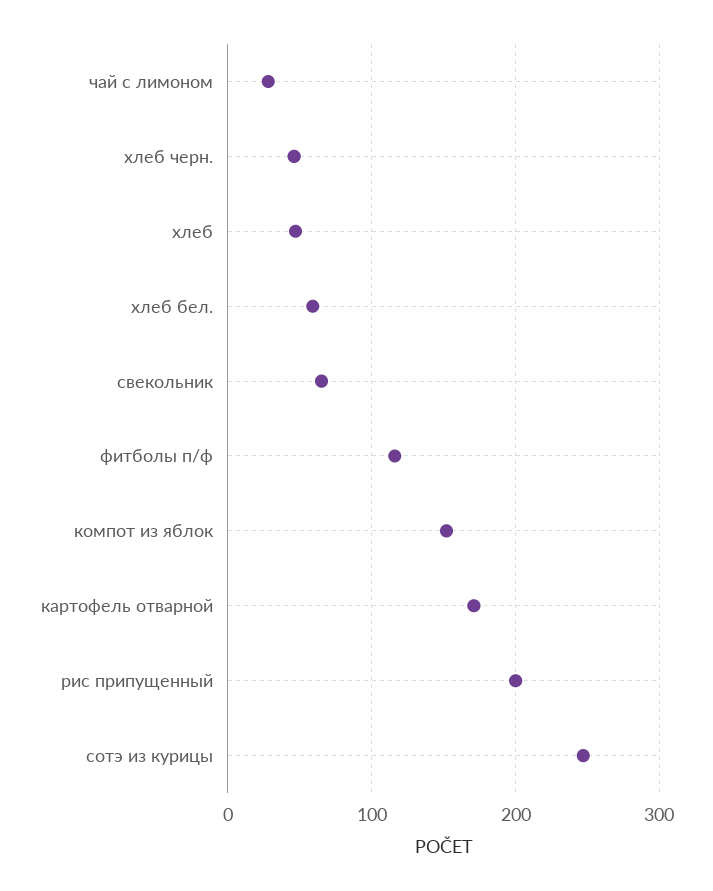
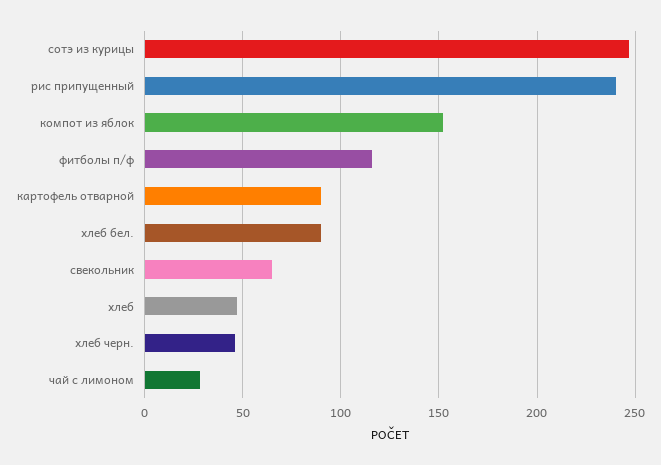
  {
    "чай с лимоном": 30,
    "хлеб черн.": 45,
    "хлеб": 45,
-   "хлеб бел.": 60,
+   "хлеб бел.": 90,
    "свекольник": 65,
    "фитболы п/ф": 115,
    "компот из яблок": 150,
-   "картофель отварной": 170,
+   "картофель отварной": 90,
-   "рис припущенный": 200,
+   "рис припущенный": 240,
    "сотэ из курицы": 245
  }

